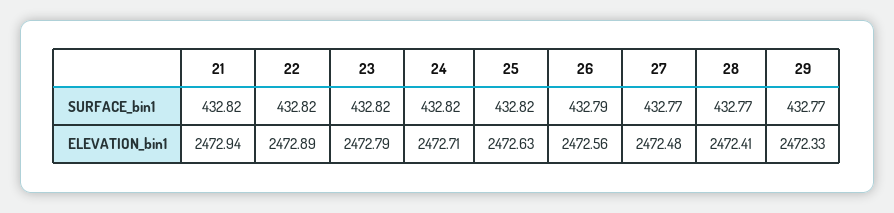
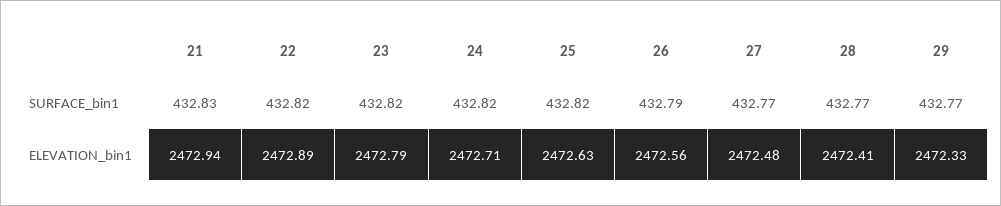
  {
    "21": {
-     "SURFACE_bin1": 432.82,
+     "SURFACE_bin1": 432.83,
      "ELEVATION_bin1": 2472.94
    },
    "22": {
      "SURFACE_bin1": 432.82,
      "ELEVATION_bin1": 2472.89
    },
    "23": {
      "SURFACE_bin1": 432.82,
      "ELEVATION_bin1": 2472.79
    },
    "24": {
      "SURFACE_bin1": 432.82,
      "ELEVATION_bin1": 2472.71
    },
    "25": {
      "SURFACE_bin1": 432.82,
      "ELEVATION_bin1": 2472.63
    },
    "26": {
      "SURFACE_bin1": 432.79,
      "ELEVATION_bin1": 2472.56
    },
    "27": {
      "SURFACE_bin1": 432.77,
      "ELEVATION_bin1": 2472.48
    },
    "28": {
      "SURFACE_bin1": 432.77,
      "ELEVATION_bin1": 2472.41
    },
    "29": {
      "SURFACE_bin1": 432.77,
      "ELEVATION_bin1": 2472.33
    }
  }

